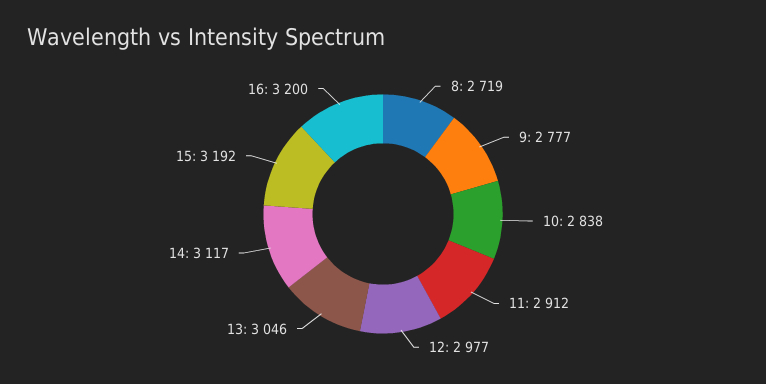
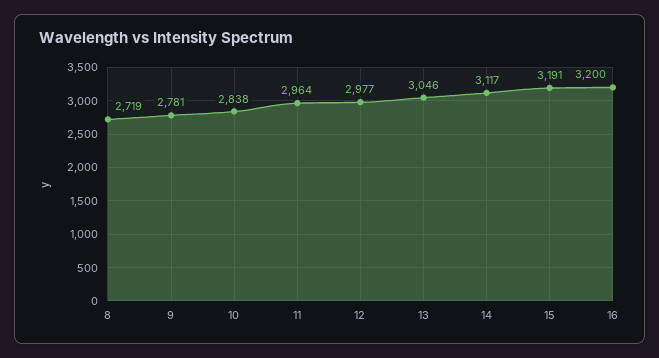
  {
    "8": 2719,
-   "9": 2777,
+   "9": 2781,
    "10": 2838,
-   "11": 2912,
+   "11": 2964,
    "12": 2977,
    "13": 3046,
    "14": 3117,
-   "15": 3192,
+   "15": 3191,
    "16": 3200
  }

